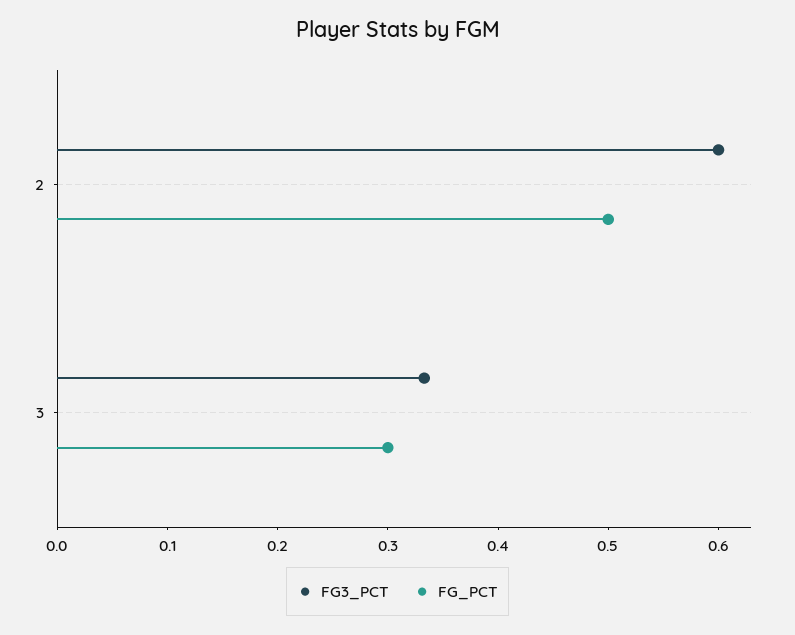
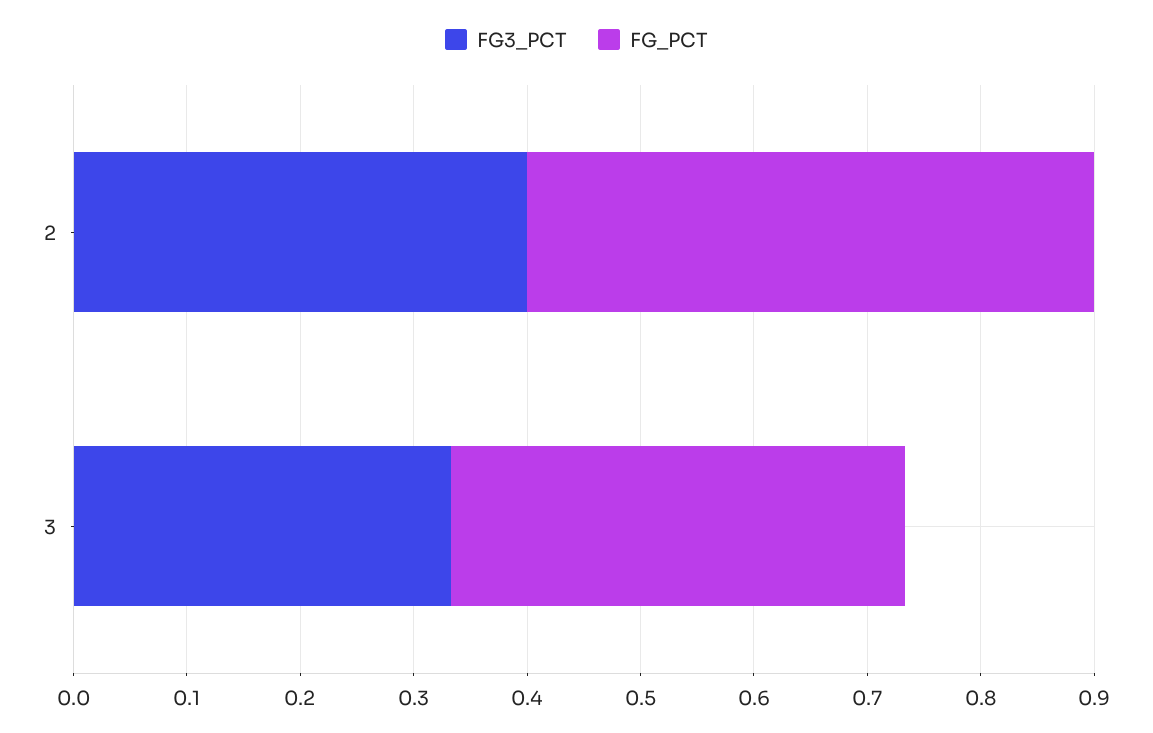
  {
    "FG3_PCT": {
-     "2": 0.6,
+     "2": 0.4,
      "3": 0.34
    },
    "FG_PCT": {
      "2": 0.5,
-     "3": 0.3
+     "3": 0.4
    }
  }

